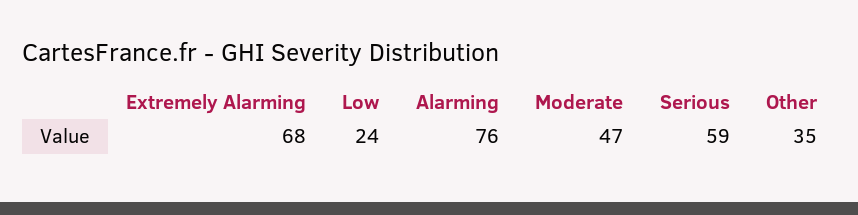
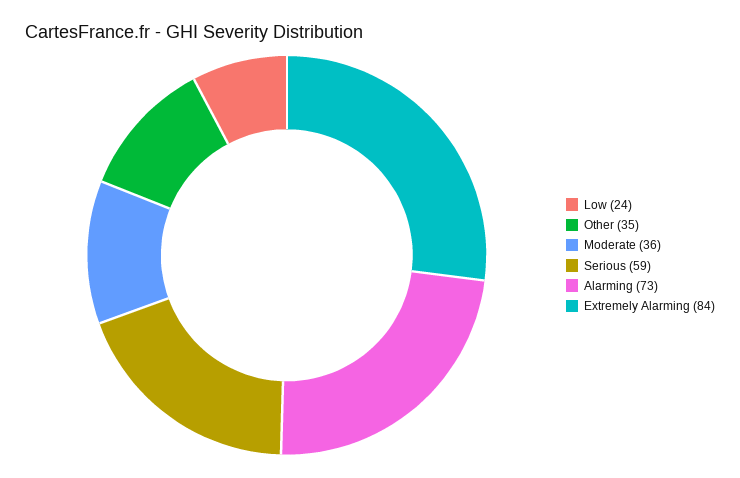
  {
-   "Extremely Alarming": 68,
+   "Extremely Alarming": 84,
    "Low": 24,
-   "Alarming": 76,
+   "Alarming": 73,
-   "Moderate": 47,
+   "Moderate": 36,
    "Serious": 59,
    "Other": 35
  }

